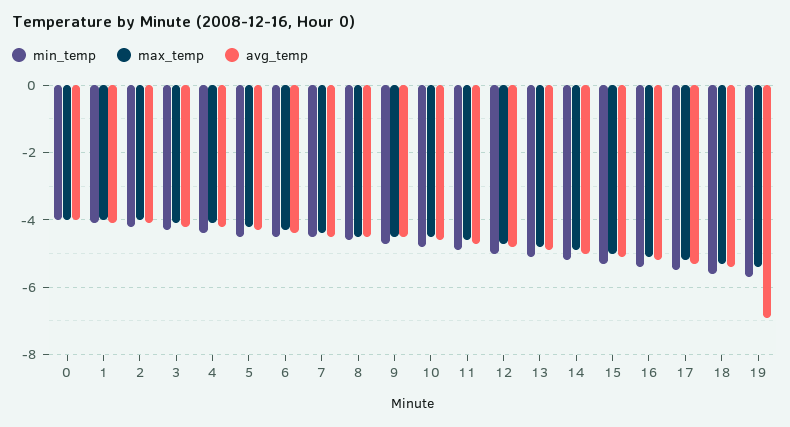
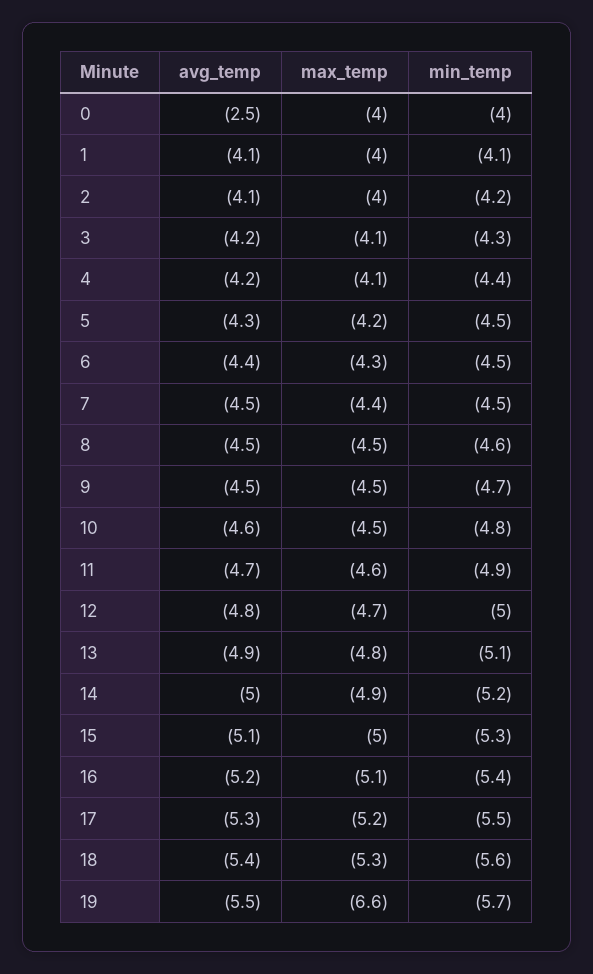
  {
    "min_temp": {
      "0": -4,
      "1": -4.1,
      "2": -4.2,
      "3": -4.3,
      "4": -4.4,
      "5": -4.5,
      "6": -4.5,
      "7": -4.5,
      "8": -4.6,
      "9": -4.7,
      "10": -4.8,
      "11": -4.9,
      "12": -5,
      "13": -5.1,
      "14": -5.2,
      "15": -5.3,
      "16": -5.4,
      "17": -5.5,
      "18": -5.6,
      "19": -5.7
    },
    "max_temp": {
      "0": -4,
      "1": -4,
      "2": -4,
      "3": -4.1,
      "4": -4.1,
      "5": -4.2,
      "6": -4.3,
      "7": -4.4,
      "8": -4.5,
      "9": -4.5,
      "10": -4.5,
      "11": -4.6,
      "12": -4.7,
      "13": -4.8,
      "14": -4.9,
      "15": -5,
      "16": -5.1,
      "17": -5.2,
      "18": -5.3,
-     "19": -5.5
+     "19": -6.6
    },
    "avg_temp": {
-     "0": -4,
+     "0": -2.5,
      "1": -4.1,
      "2": -4.1,
      "3": -4.2,
      "4": -4.2,
      "5": -4.3,
      "6": -4.4,
      "7": -4.5,
      "8": -4.5,
      "9": -4.5,
      "10": -4.6,
      "11": -4.7,
      "12": -4.8,
      "13": -4.9,
      "14": -5,
      "15": -5.1,
      "16": -5.2,
      "17": -5.3,
      "18": -5.4,
-     "19": -7
+     "19": -5.5
    }
  }

